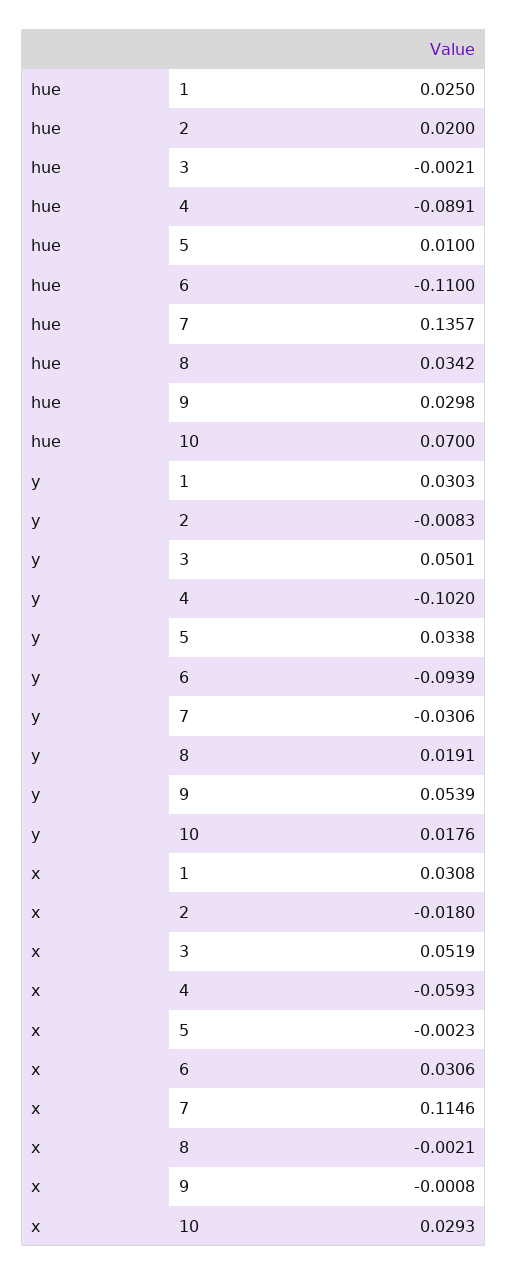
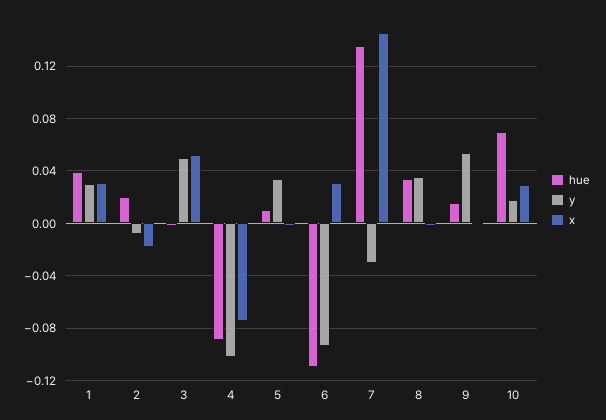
  {
    "hue": {
-     "1": 0.025,
+     "1": 0.04,
      "2": 0.02,
      "3": -0.0021,
      "4": -0.0891,
      "5": 0.01,
      "6": -0.11,
      "7": 0.1357,
      "8": 0.0342,
-     "9": 0.0298,
+     "9": 0.015,
      "10": 0.07
    },
    "y": {
      "1": 0.0303,
      "2": -0.0083,
      "3": 0.0501,
      "4": -0.102,
      "5": 0.0338,
      "6": -0.0939,
      "7": -0.0306,
-     "8": 0.0191,
+     "8": 0.035,
      "9": 0.0539,
      "10": 0.0176
    },
    "x": {
      "1": 0.0308,
      "2": -0.018,
      "3": 0.0519,
-     "4": -0.0593,
+     "4": -0.075,
      "5": -0.0023,
      "6": 0.0306,
-     "7": 0.1146,
+     "7": 0.145,
      "8": -0.0021,
      "9": -0.0008,
      "10": 0.0293
    }
  }

